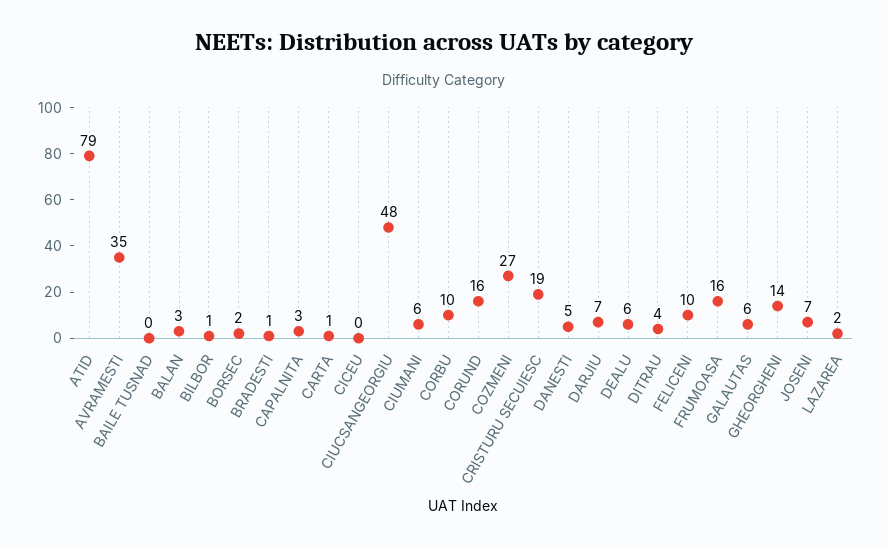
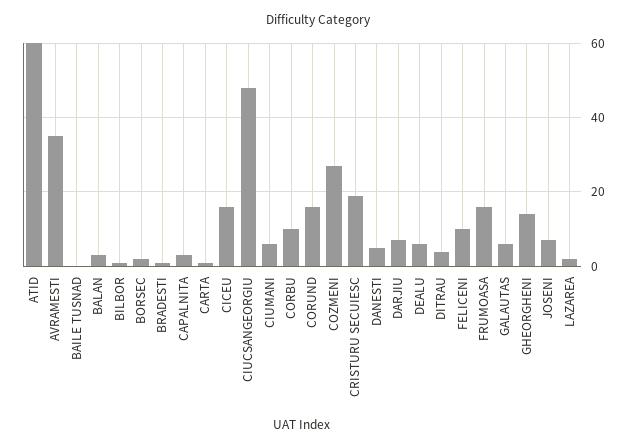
  {
-   "ATID": 79,
+   "ATID": 60,
    "AVRAMESTI": 35,
    "BAILE TUSNAD": 0,
    "BALAN": 3,
    "BILBOR": 1,
    "BORSEC": 2,
    "BRADESTI": 1,
    "CAPALNITA": 3,
    "CARTA": 1,
-   "CICEU": 0,
+   "CICEU": 15,
    "CIUCSANGEORGIU": 48,
    "CIUMANI": 6,
    "CORBU": 10,
    "CORUND": 16,
    "COZMENI": 27,
    "CRISTURU SECUIESC": 19,
    "DANESTI": 5,
    "DARJIU": 7,
    "DEALU": 6,
    "DITRAU": 4,
    "FELICENI": 10,
    "FRUMOASA": 16,
    "GALAUTAS": 6,
    "GHEORGHENI": 14,
    "JOSENI": 7,
    "LAZAREA": 2
  }

